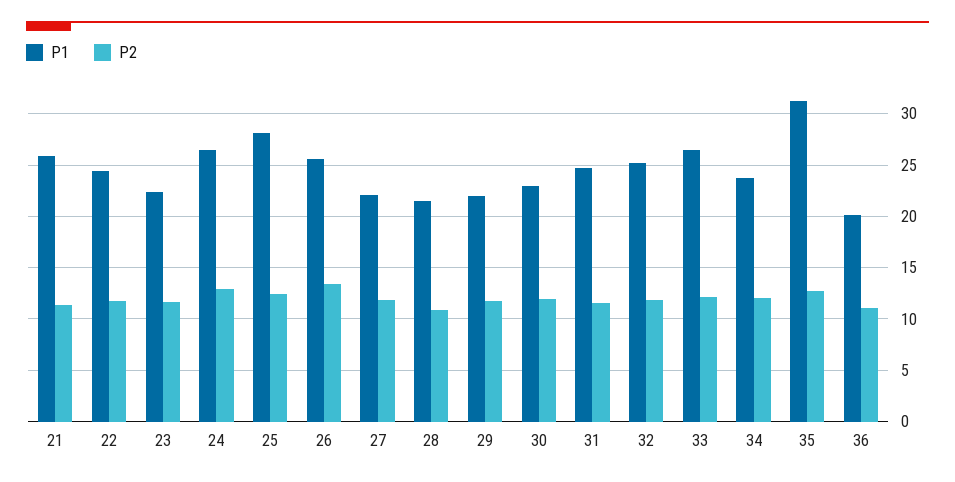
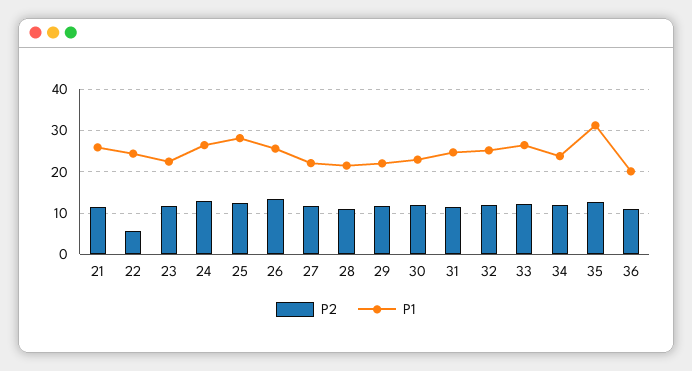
  {
    "P1": {
      "21": 26,
      "22": 24,
      "23": 22,
      "24": 26,
      "25": 28,
      "26": 26,
      "27": 22,
      "28": 21,
      "29": 22,
      "30": 23,
      "31": 25,
      "32": 25,
      "33": 26,
      "34": 24,
      "35": 31,
      "36": 20
    },
    "P2": {
      "21": 11,
-     "22": 12,
+     "22": 6,
      "23": 12,
      "24": 13,
      "25": 12,
      "26": 13,
      "27": 12,
      "28": 11,
      "29": 12,
      "30": 12,
      "31": 12,
      "32": 12,
      "33": 12,
      "34": 12,
      "35": 13,
      "36": 11
    }
  }

